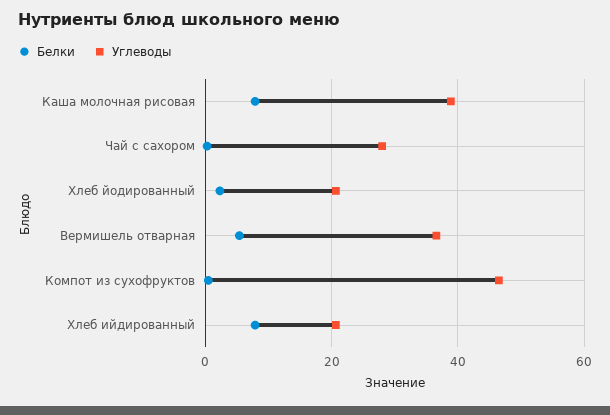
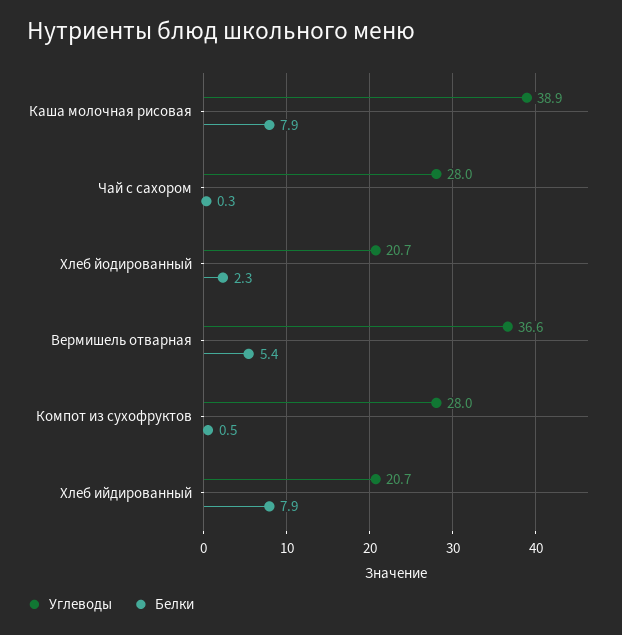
  {
    "Белки": {
      "Каша молочная рисовая": 7.9,
      "Чай с сахором": 0.3,
      "Хлеб йодированный": 2.3,
      "Вермишель отварная": 5.4,
      "Компот из сухофруктов": 0.5,
      "Хлеб ийдированный": 7.9
    },
    "Углеводы": {
      "Каша молочная рисовая": 38.9,
      "Чай с сахором": 28,
      "Хлеб йодированный": 20.7,
      "Вермишель отварная": 36.6,
-     "Компот из сухофруктов": 46,
+     "Компот из сухофруктов": 28,
      "Хлеб ийдированный": 20.7
    }
  }

